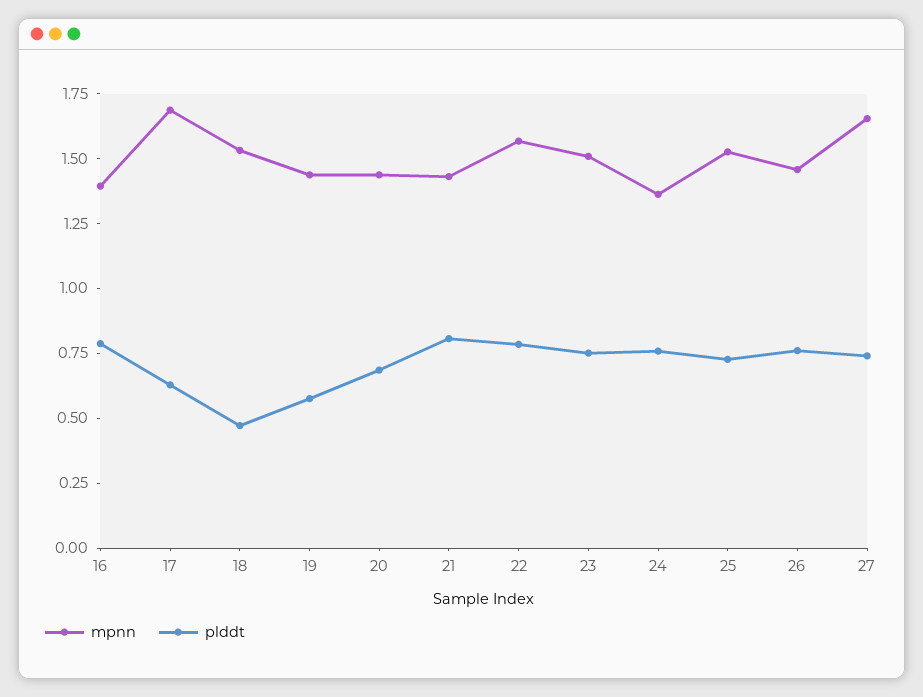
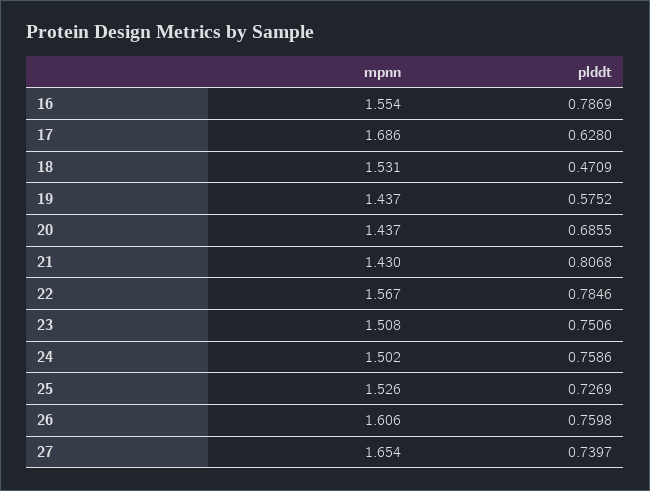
  {
    "mpnn": {
-     "16": 1.4,
+     "16": 1.554,
      "17": 1.686,
      "18": 1.531,
      "19": 1.437,
      "20": 1.437,
      "21": 1.43,
      "22": 1.567,
      "23": 1.508,
-     "24": 1.35,
+     "24": 1.502,
      "25": 1.526,
-     "26": 1.45,
+     "26": 1.606,
      "27": 1.654
    },
    "plddt": {
      "16": 0.7869,
      "17": 0.628,
      "18": 0.4709,
      "19": 0.5752,
      "20": 0.6855,
      "21": 0.8068,
      "22": 0.7846,
      "23": 0.7506,
      "24": 0.7586,
      "25": 0.7269,
      "26": 0.7598,
      "27": 0.7397
    }
  }

